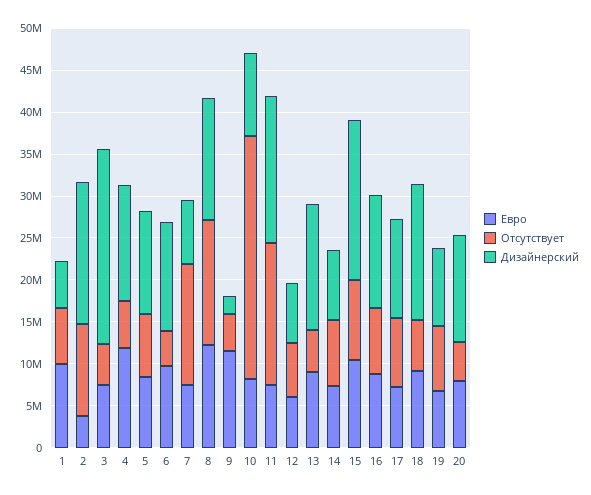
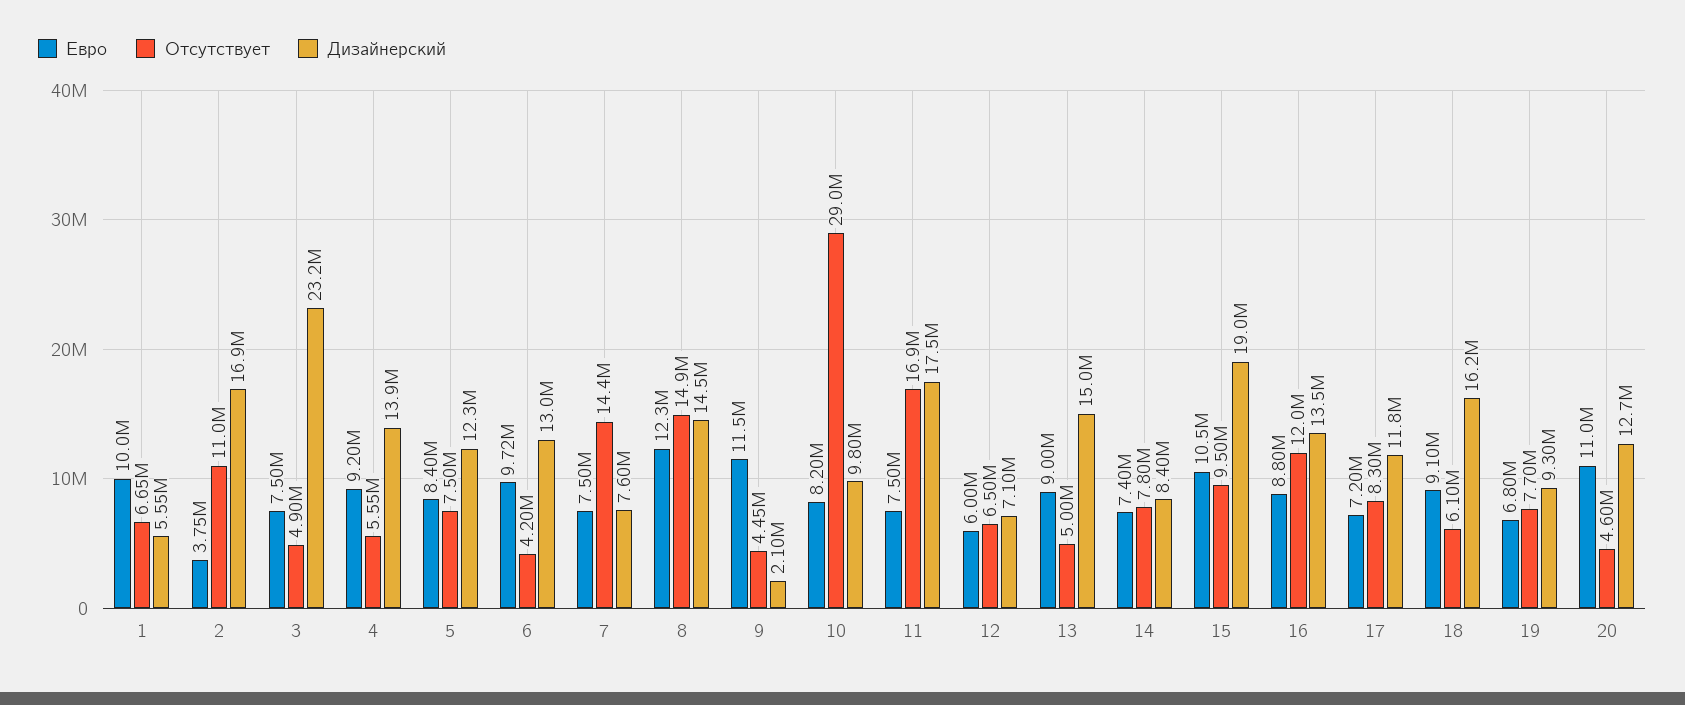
  {
    "Евро": {
      "1": 10000000,
      "2": 3750000,
      "3": 7500000,
-     "4": 12000000,
+     "4": 9200000,
      "5": 8400000,
      "6": 9720000,
      "7": 7500000,
      "8": 12300000,
      "9": 11500000,
      "10": 8200000,
      "11": 7500000,
      "12": 6000000,
      "13": 9000000,
      "14": 7400000,
      "15": 10500000,
      "16": 8800000,
      "17": 7200000,
      "18": 9100000,
      "19": 6800000,
-     "20": 8000000
+     "20": 11000000
    },
    "Отсутствует": {
      "1": 6650000,
      "2": 11000000,
      "3": 4900000,
      "4": 5550000,
      "5": 7500000,
      "6": 4200000,
      "7": 14400000,
      "8": 14900000,
      "9": 4450000,
      "10": 29000000,
      "11": 16900000,
      "12": 6500000,
      "13": 5000000,
      "14": 7800000,
      "15": 9500000,
-     "16": 8000000,
+     "16": 12000000,
      "17": 8300000,
      "18": 6100000,
      "19": 7700000,
      "20": 4600000
    },
    "Дизайнерский": {
      "1": 5550000,
      "2": 16900000,
      "3": 23200000,
      "4": 13900000,
      "5": 12300000,
      "6": 13000000,
      "7": 7600000,
      "8": 14500000,
      "9": 2100000,
      "10": 9800000,
      "11": 17500000,
      "12": 7100000,
      "13": 15000000,
      "14": 8400000,
      "15": 19000000,
      "16": 13500000,
      "17": 11800000,
      "18": 16200000,
      "19": 9300000,
      "20": 12700000
    }
  }

